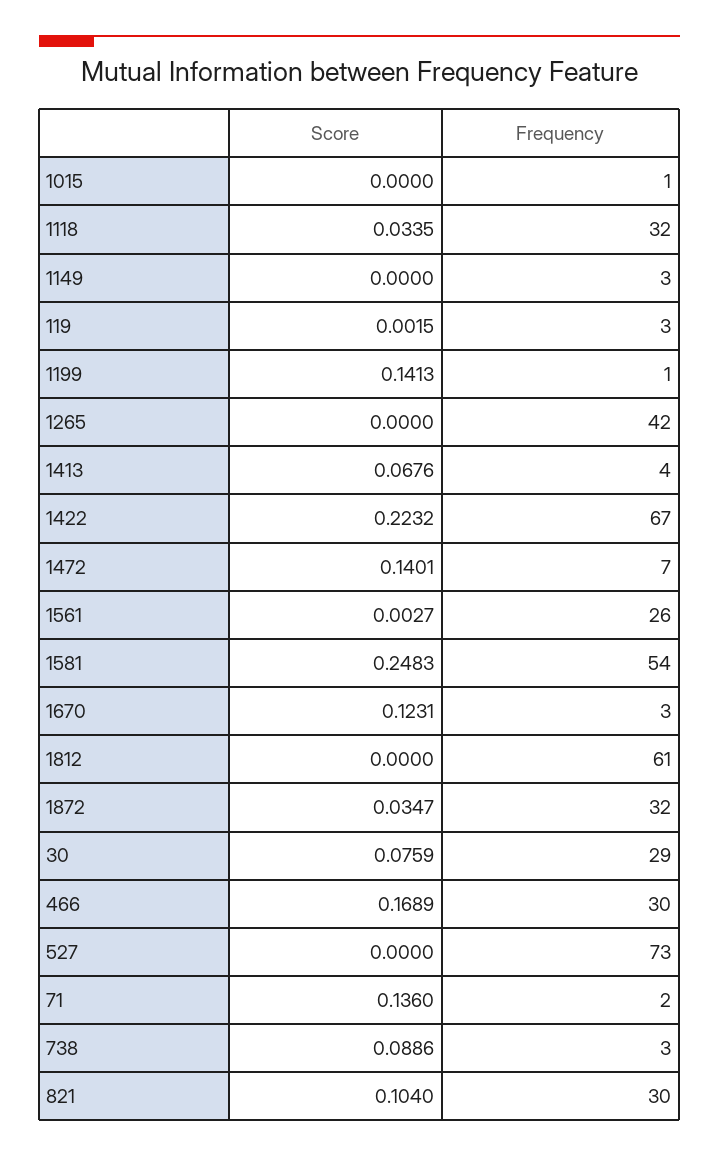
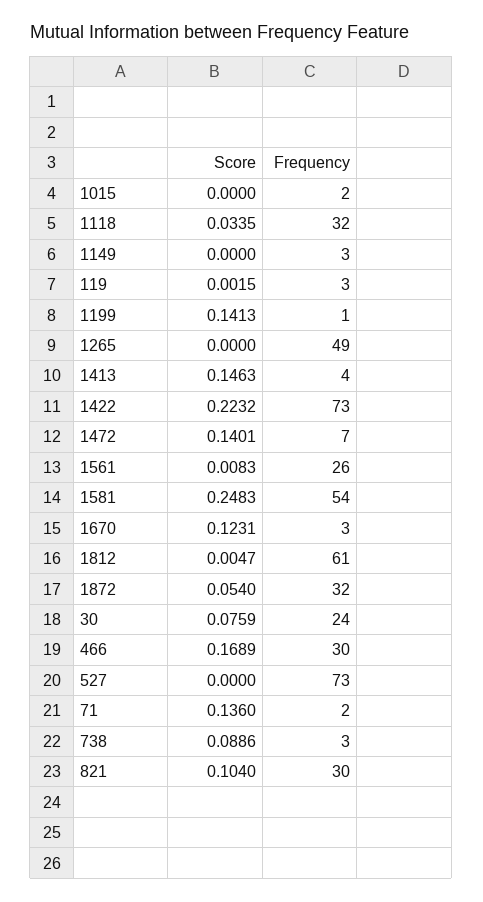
  {
    "Score": {
      "1015": 0,
      "1118": 0.0335,
      "1149": 0,
      "119": 0.0015,
      "1199": 0.1413,
      "1265": 0,
-     "1413": 0.0676,
+     "1413": 0.1463,
      "1422": 0.2232,
      "1472": 0.1401,
-     "1561": 0.0027,
+     "1561": 0.0083,
      "1581": 0.2483,
      "1670": 0.1231,
-     "1812": 0,
+     "1812": 0.0047,
-     "1872": 0.0347,
+     "1872": 0.054,
      "30": 0.0759,
      "466": 0.1689,
      "527": 0,
      "71": 0.136,
      "738": 0.0886,
      "821": 0.104
    },
    "Frequency": {
-     "1015": 1,
+     "1015": 2,
      "1118": 32,
      "1149": 3,
      "119": 3,
      "1199": 1,
-     "1265": 42,
+     "1265": 49,
      "1413": 4,
-     "1422": 67,
+     "1422": 73,
      "1472": 7,
      "1561": 26,
      "1581": 54,
      "1670": 3,
      "1812": 61,
      "1872": 32,
-     "30": 29,
+     "30": 24,
      "466": 30,
      "527": 73,
      "71": 2,
      "738": 3,
      "821": 30
    }
  }

